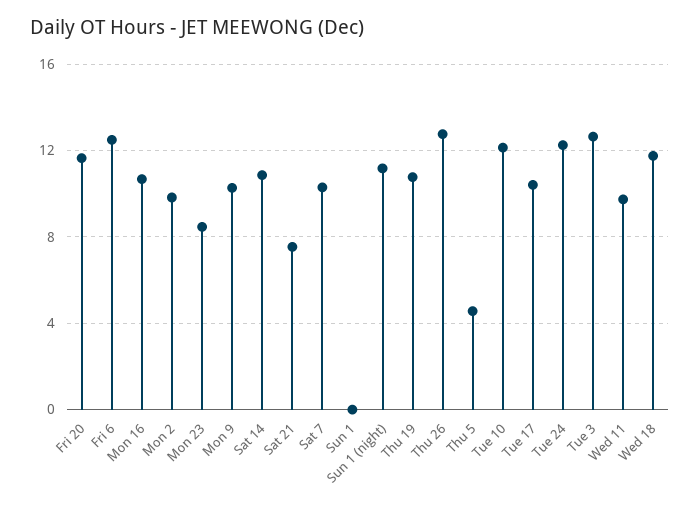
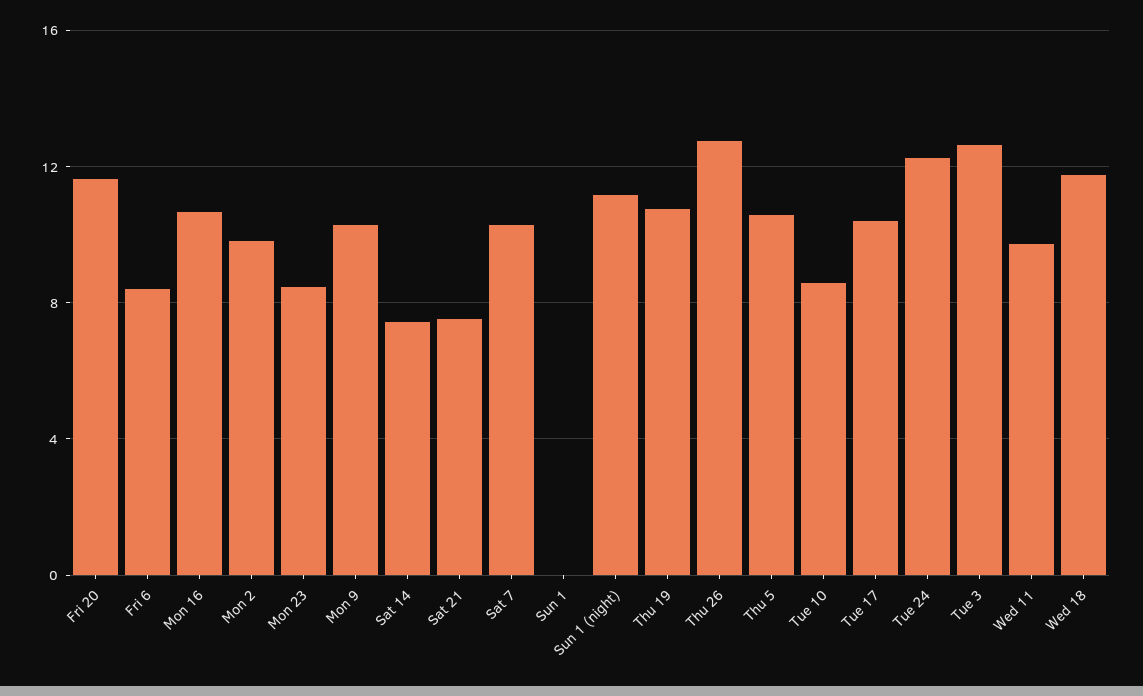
  {
    "Fri 20": 11.5,
-   "Fri 6": 12.5,
+   "Fri 6": 8.5,
    "Mon 16": 10.5,
    "Mon 2": 10,
    "Mon 23": 8.5,
    "Mon 9": 10.5,
-   "Sat 14": 11,
+   "Sat 14": 7.5,
    "Sat 21": 7.5,
    "Sat 7": 10.5,
    "Sun 1": 0,
    "Sun 1 (night)": 11,
    "Thu 19": 11,
    "Thu 26": 13,
-   "Thu 5": 4.5,
+   "Thu 5": 10.5,
-   "Tue 10": 12,
+   "Tue 10": 8.5,
    "Tue 17": 10.5,
    "Tue 24": 12.5,
    "Tue 3": 12.5,
    "Wed 11": 9.5,
    "Wed 18": 12
  }

